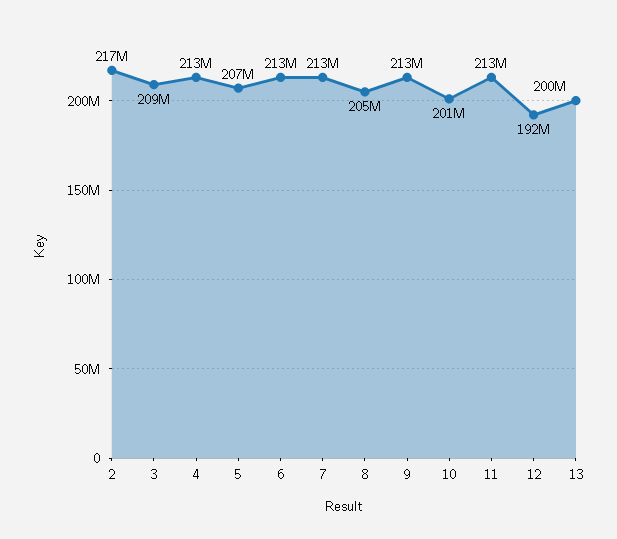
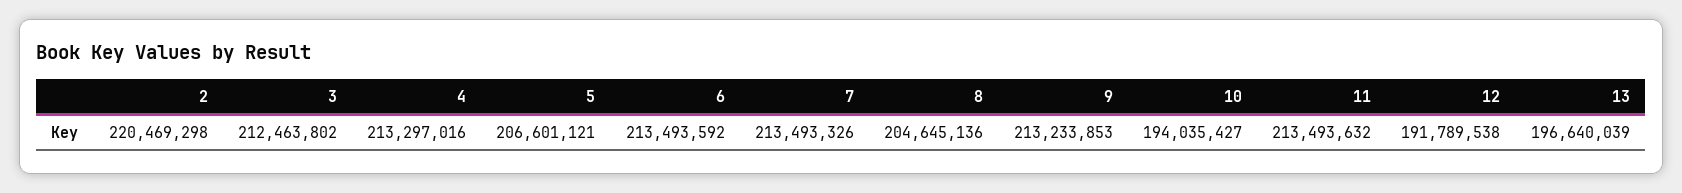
  {
-   "2": 217000000,
+   "2": 220469298,
-   "3": 209000000,
+   "3": 212463802,
    "4": 213297016,
    "5": 206601121,
    "6": 213493592,
    "7": 213493326,
    "8": 204645136,
    "9": 213233853,
-   "10": 201000000,
+   "10": 194035427,
    "11": 213493632,
    "12": 191789538,
-   "13": 200000000
+   "13": 196640039
  }

